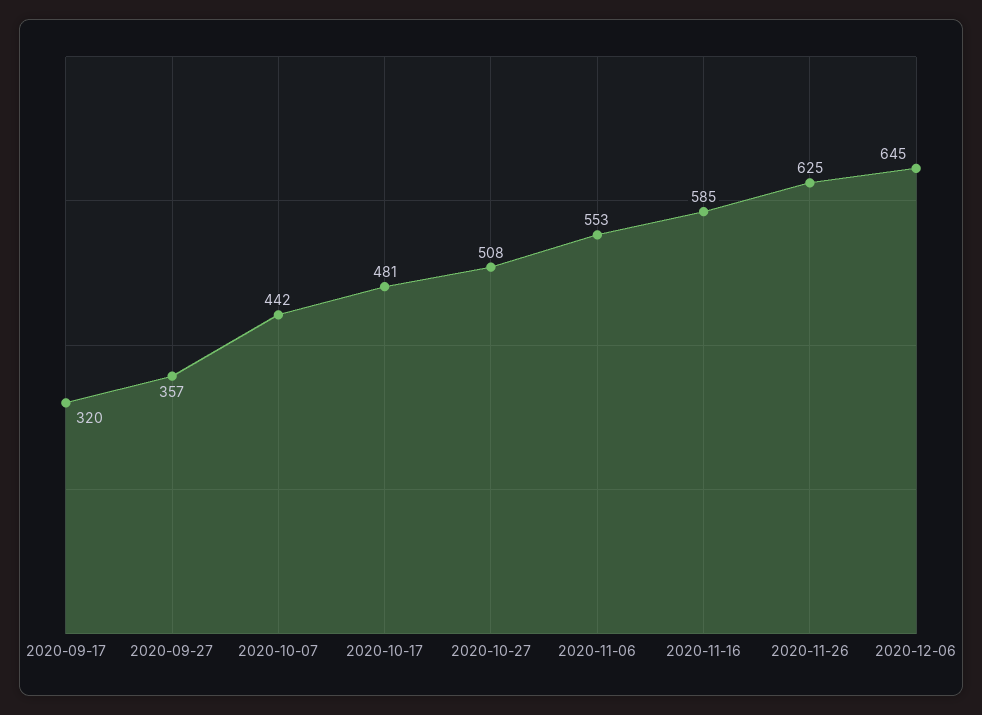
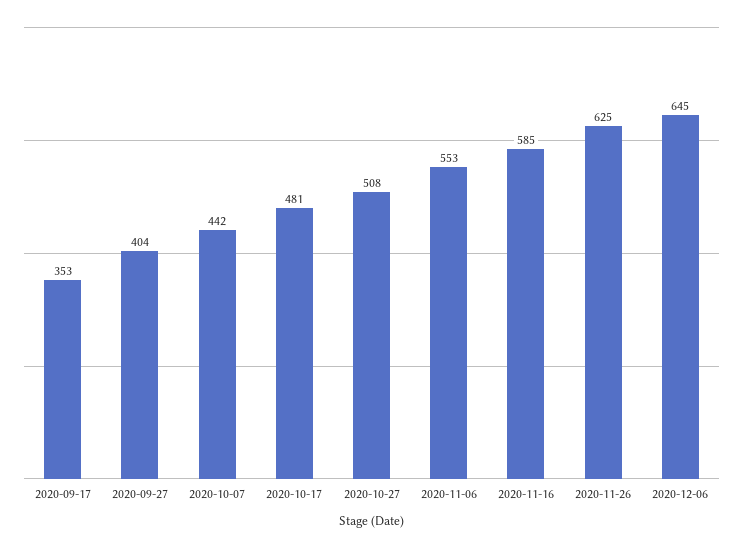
  {
-   "2020-09-17": 320,
+   "2020-09-17": 353,
-   "2020-09-27": 357,
+   "2020-09-27": 404,
    "2020-10-07": 442,
    "2020-10-17": 481,
    "2020-10-27": 508,
    "2020-11-06": 553,
    "2020-11-16": 585,
    "2020-11-26": 625,
    "2020-12-06": 645
  }

